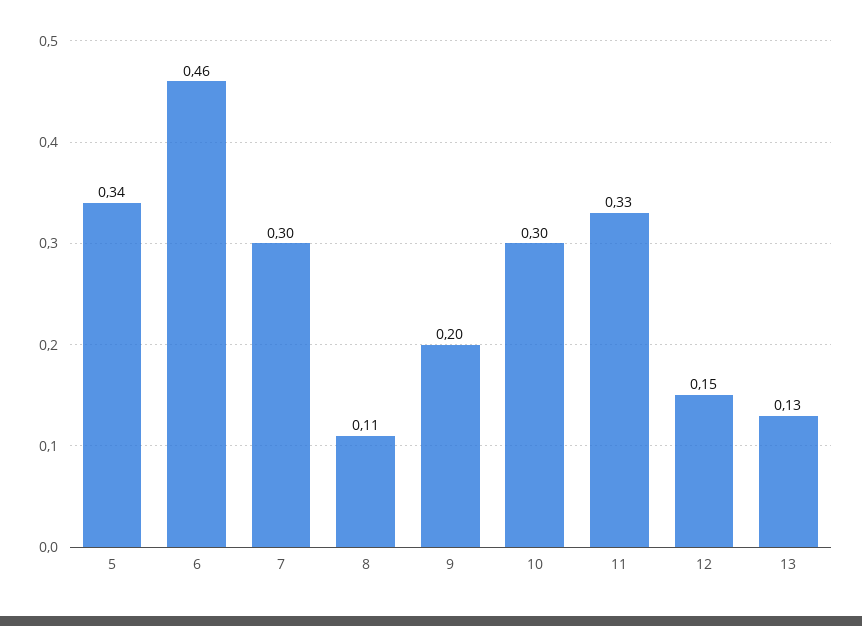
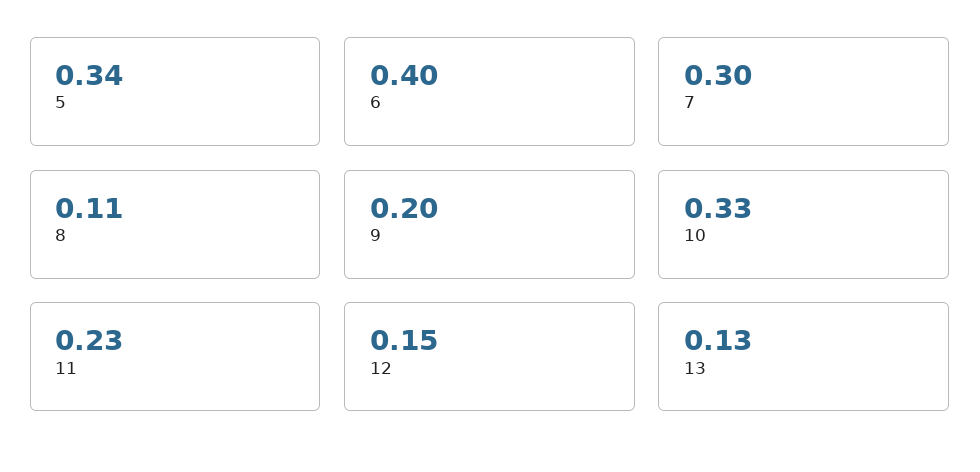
  {
    "5": 0.34,
-   "6": 0.46,
+   "6": 0.4,
    "7": 0.3,
    "8": 0.11,
    "9": 0.2,
-   "10": 0.3,
+   "10": 0.33,
-   "11": 0.33,
+   "11": 0.23,
    "12": 0.15,
    "13": 0.13
  }

